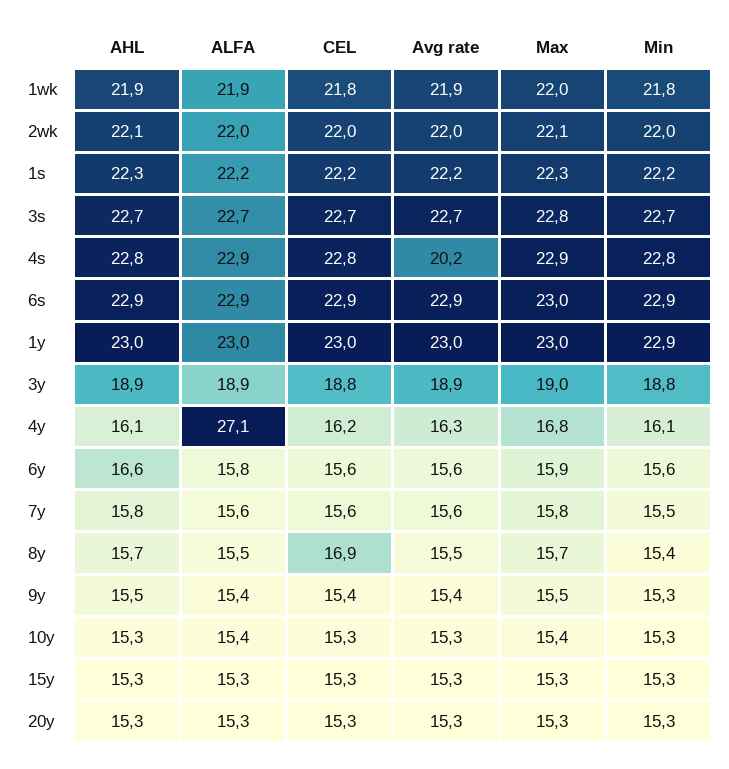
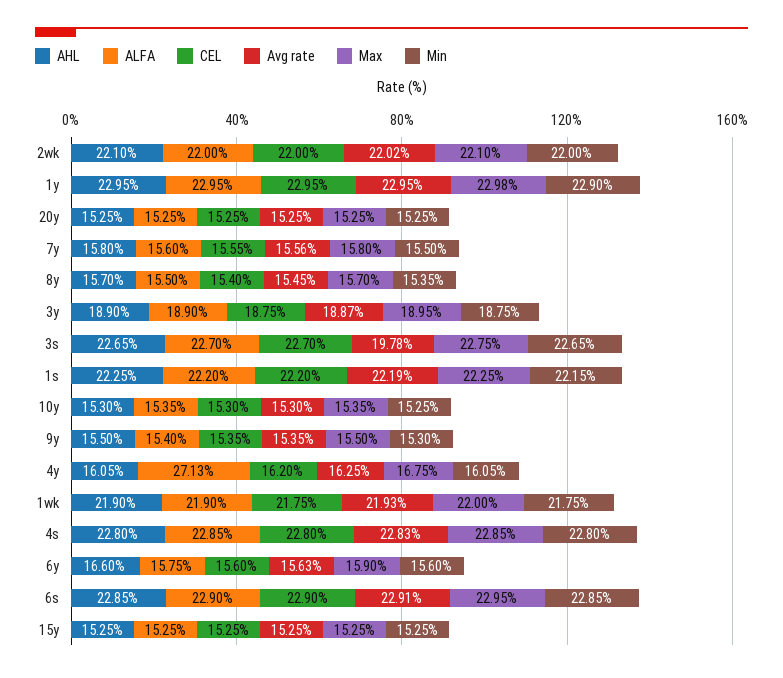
  {
    "AHL": {
      "1wk": 21.9,
      "2wk": 22.1,
      "1s": 22.25,
      "3s": 22.65,
      "4s": 22.8,
      "6s": 22.85,
      "1y": 22.95,
      "3y": 18.9,
      "4y": 16.05,
      "6y": 16.6,
      "7y": 15.8,
      "8y": 15.7,
      "9y": 15.5,
      "10y": 15.3,
      "15y": 15.25,
      "20y": 15.25
    },
    "ALFA": {
      "1wk": 21.9,
      "2wk": 22,
      "1s": 22.2,
      "3s": 22.7,
      "4s": 22.85,
      "6s": 22.9,
      "1y": 22.95,
      "3y": 18.9,
      "4y": 27.13,
      "6y": 15.75,
      "7y": 15.6,
      "8y": 15.5,
      "9y": 15.4,
      "10y": 15.35,
      "15y": 15.25,
      "20y": 15.25
    },
    "CEL": {
      "1wk": 21.75,
      "2wk": 22,
      "1s": 22.2,
      "3s": 22.7,
      "4s": 22.8,
      "6s": 22.9,
      "1y": 22.95,
      "3y": 18.75,
      "4y": 16.2,
      "6y": 15.6,
      "7y": 15.55,
-     "8y": 16.9,
+     "8y": 15.4,
      "9y": 15.35,
      "10y": 15.3,
      "15y": 15.25,
      "20y": 15.25
    },
    "Avg rate": {
      "1wk": 21.93,
      "2wk": 22.02,
      "1s": 22.19,
-     "3s": 22.7,
+     "3s": 19.78,
-     "4s": 20.2,
+     "4s": 22.83,
      "6s": 22.91,
      "1y": 22.95,
      "3y": 18.87,
      "4y": 16.25,
      "6y": 15.63,
      "7y": 15.56,
      "8y": 15.45,
      "9y": 15.35,
      "10y": 15.3,
      "15y": 15.25,
      "20y": 15.25
    },
    "Max": {
      "1wk": 22,
      "2wk": 22.1,
      "1s": 22.25,
      "3s": 22.75,
      "4s": 22.85,
      "6s": 22.95,
      "1y": 22.98,
      "3y": 18.95,
      "4y": 16.75,
      "6y": 15.9,
      "7y": 15.8,
      "8y": 15.7,
      "9y": 15.5,
      "10y": 15.35,
      "15y": 15.25,
      "20y": 15.25
    },
    "Min": {
      "1wk": 21.75,
      "2wk": 22,
      "1s": 22.15,
      "3s": 22.65,
      "4s": 22.8,
      "6s": 22.85,
      "1y": 22.9,
      "3y": 18.75,
      "4y": 16.05,
      "6y": 15.6,
      "7y": 15.5,
      "8y": 15.35,
      "9y": 15.3,
      "10y": 15.25,
      "15y": 15.25,
      "20y": 15.25
    }
  }

